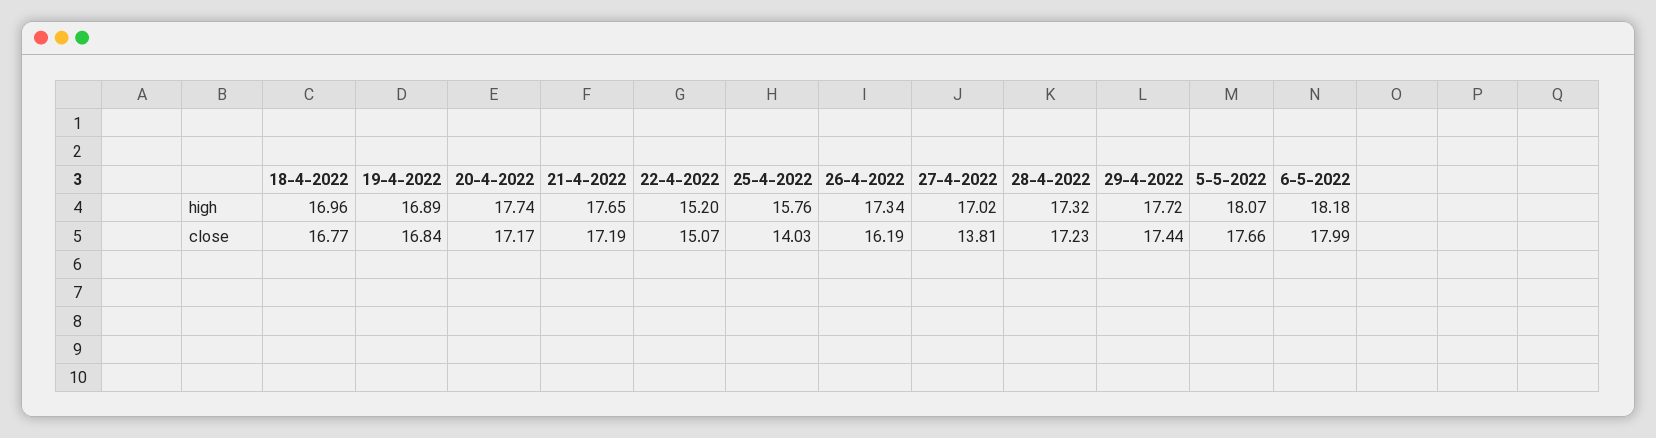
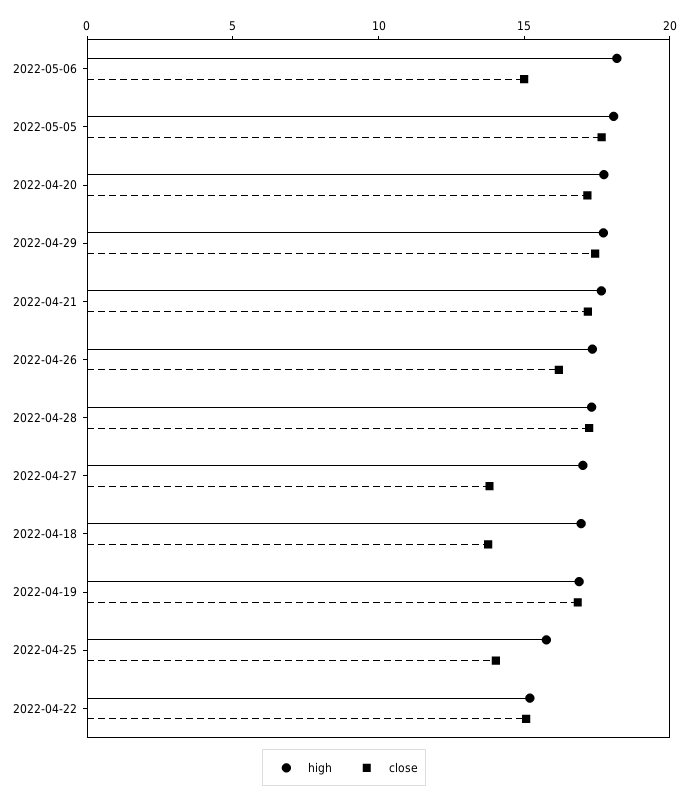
  {
    "high": {
      "18-4-2022": 16.96,
      "19-4-2022": 16.89,
      "20-4-2022": 17.74,
      "21-4-2022": 17.65,
      "22-4-2022": 15.2,
      "25-4-2022": 15.76,
      "26-4-2022": 17.34,
      "27-4-2022": 17.02,
      "28-4-2022": 17.32,
      "29-4-2022": 17.72,
      "5-5-2022": 18.07,
      "6-5-2022": 18.18
    },
    "close": {
-     "18-4-2022": 16.77,
+     "18-4-2022": 14,
      "19-4-2022": 16.84,
      "20-4-2022": 17.17,
      "21-4-2022": 17.19,
      "22-4-2022": 15.07,
      "25-4-2022": 14.03,
      "26-4-2022": 16.19,
      "27-4-2022": 13.81,
      "28-4-2022": 17.23,
      "29-4-2022": 17.44,
      "5-5-2022": 17.66,
-     "6-5-2022": 17.99
+     "6-5-2022": 15
    }
  }

